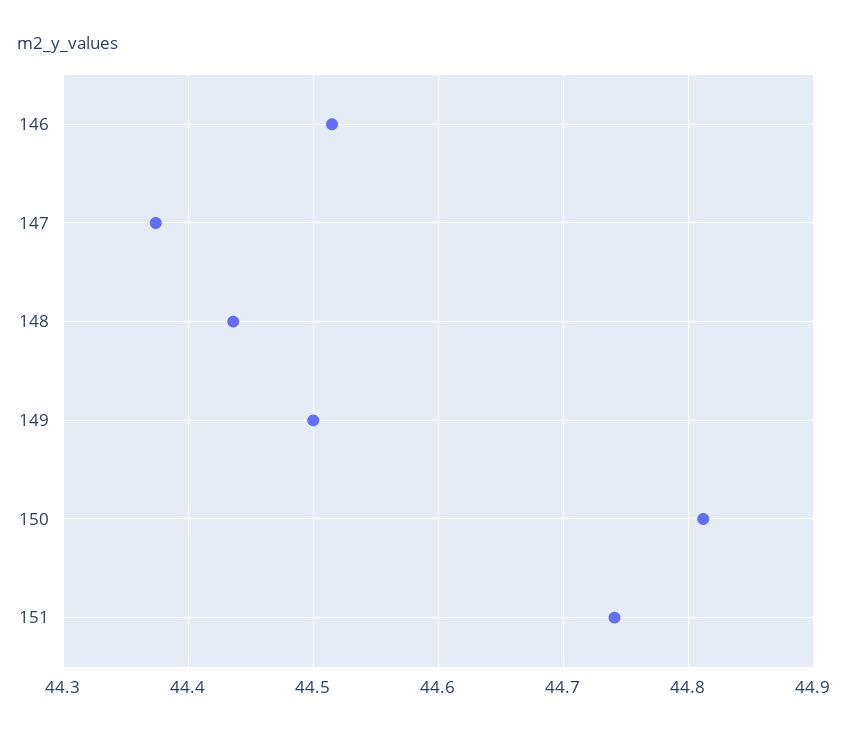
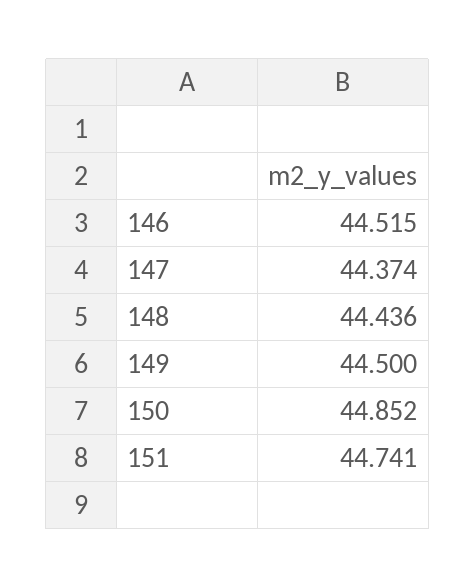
  {
    "146": 44.515,
    "147": 44.374,
    "148": 44.436,
    "149": 44.5,
-   "150": 44.81,
+   "150": 44.852,
    "151": 44.741
  }

